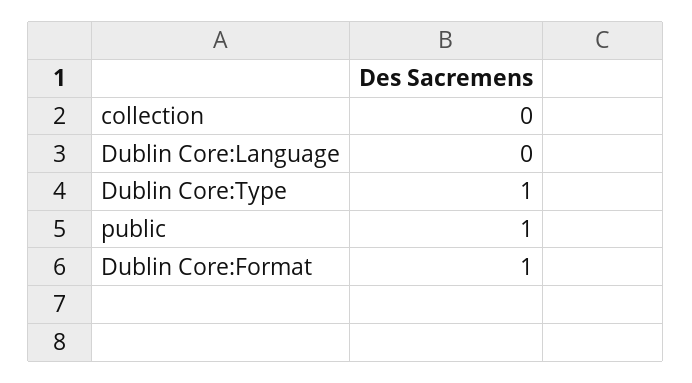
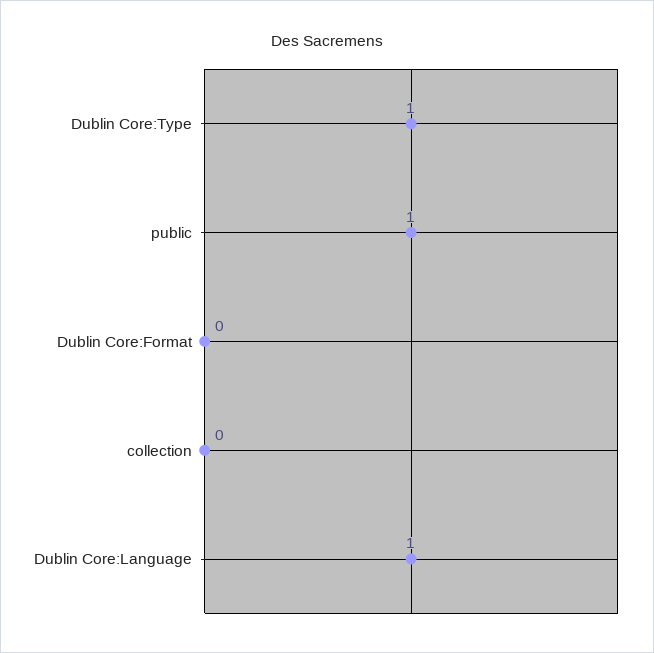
  {
    "collection": 0,
-   "Dublin Core:Language": 0,
+   "Dublin Core:Language": 1,
    "Dublin Core:Type": 1,
    "public": 1,
-   "Dublin Core:Format": 1
+   "Dublin Core:Format": 0
  }

